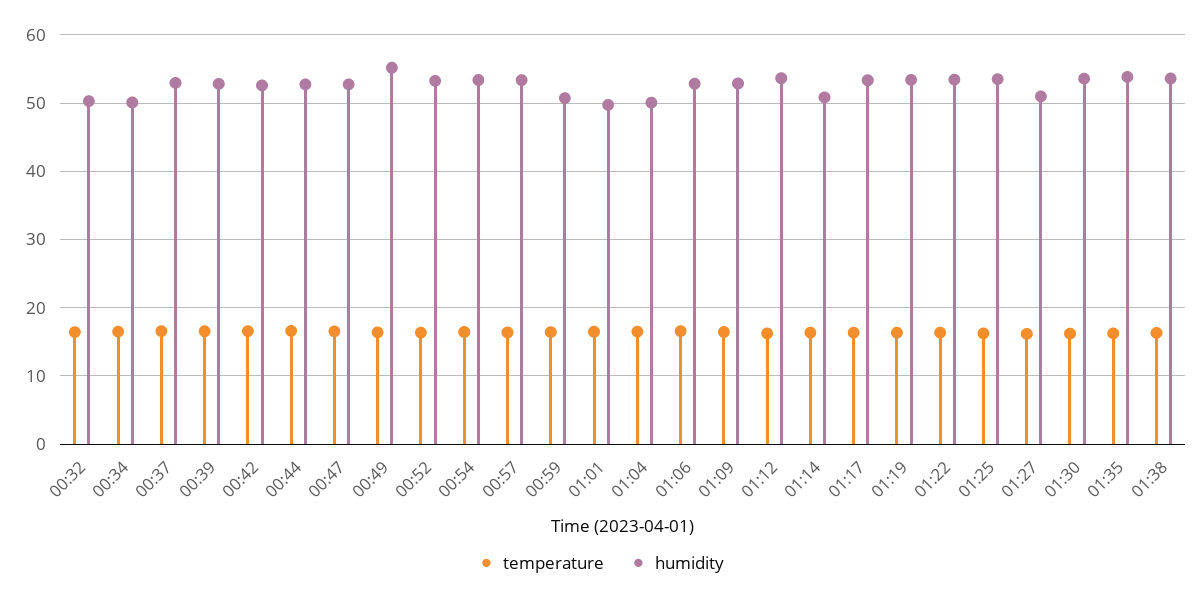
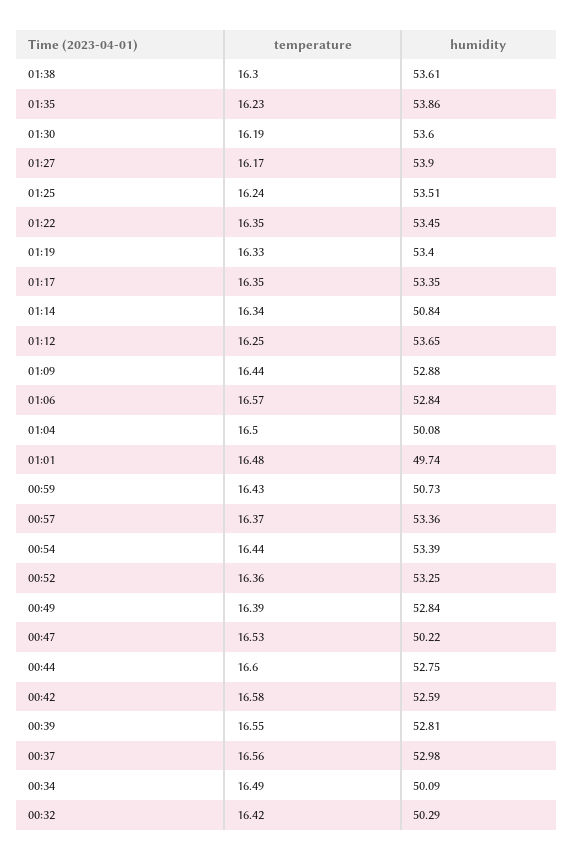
  {
    "temperature": {
      "00:32": 16.42,
      "00:34": 16.49,
      "00:37": 16.56,
      "00:39": 16.55,
      "00:42": 16.58,
      "00:44": 16.6,
      "00:47": 16.53,
      "00:49": 16.39,
      "00:52": 16.36,
      "00:54": 16.44,
      "00:57": 16.37,
      "00:59": 16.43,
      "01:01": 16.48,
      "01:04": 16.5,
      "01:06": 16.57,
      "01:09": 16.44,
      "01:12": 16.25,
      "01:14": 16.34,
      "01:17": 16.35,
      "01:19": 16.33,
      "01:22": 16.35,
      "01:25": 16.24,
      "01:27": 16.17,
      "01:30": 16.19,
      "01:35": 16.23,
      "01:38": 16.3
    },
    "humidity": {
      "00:32": 50.29,
      "00:34": 50.09,
      "00:37": 52.98,
      "00:39": 52.81,
      "00:42": 52.59,
      "00:44": 52.75,
-     "00:47": 53,
+     "00:47": 50.22,
-     "00:49": 55,
+     "00:49": 52.84,
      "00:52": 53.25,
      "00:54": 53.39,
      "00:57": 53.36,
      "00:59": 50.73,
      "01:01": 49.74,
      "01:04": 50.08,
      "01:06": 52.84,
      "01:09": 52.88,
      "01:12": 53.65,
      "01:14": 50.84,
      "01:17": 53.35,
      "01:19": 53.4,
      "01:22": 53.45,
      "01:25": 53.51,
-     "01:27": 51,
+     "01:27": 53.9,
      "01:30": 53.6,
      "01:35": 53.86,
      "01:38": 53.61
    }
  }

